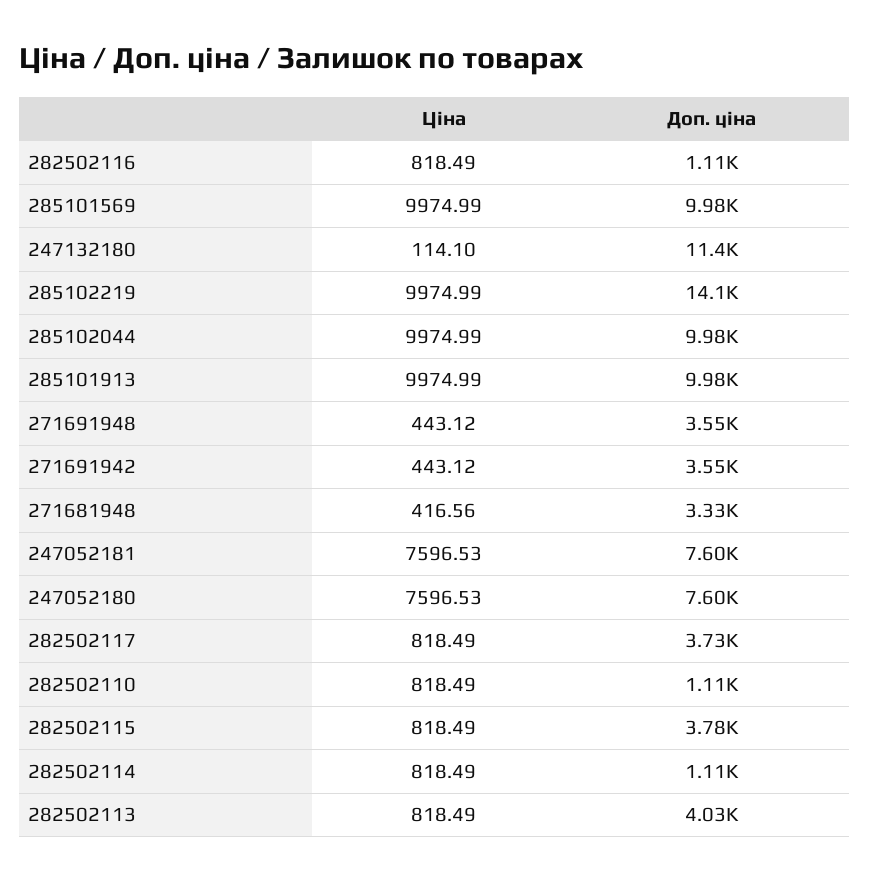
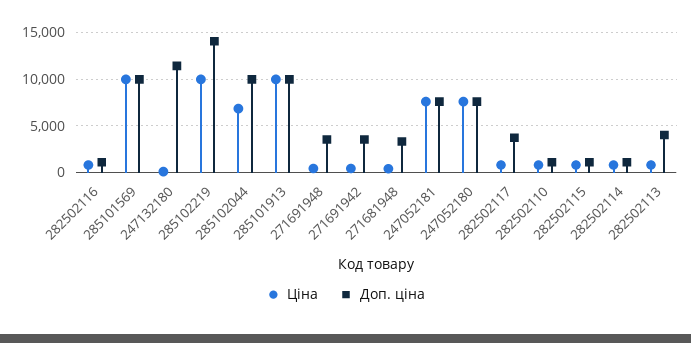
  {
    "Ціна": {
      "282502116": 818.49,
      "285101569": 9974.99,
      "247132180": 114.1,
      "285102219": 9974.99,
-     "285102044": 9974.99,
+     "285102044": 7000,
      "285101913": 9974.99,
      "271691948": 443.12,
      "271691942": 443.12,
      "271681948": 416.56,
      "247052181": 7596.53,
      "247052180": 7596.53,
      "282502117": 818.49,
      "282502110": 818.49,
      "282502115": 818.49,
      "282502114": 818.49,
      "282502113": 818.49
    },
    "Доп. ціна": {
      "282502116": 1110,
      "285101569": 9980,
      "247132180": 11400,
      "285102219": 14100,
      "285102044": 9980,
      "285101913": 9980,
      "271691948": 3550,
      "271691942": 3550,
      "271681948": 3330,
      "247052181": 7600,
      "247052180": 7600,
      "282502117": 3730,
      "282502110": 1110,
-     "282502115": 3780,
+     "282502115": 1000,
      "282502114": 1110,
      "282502113": 4030
    }
  }

